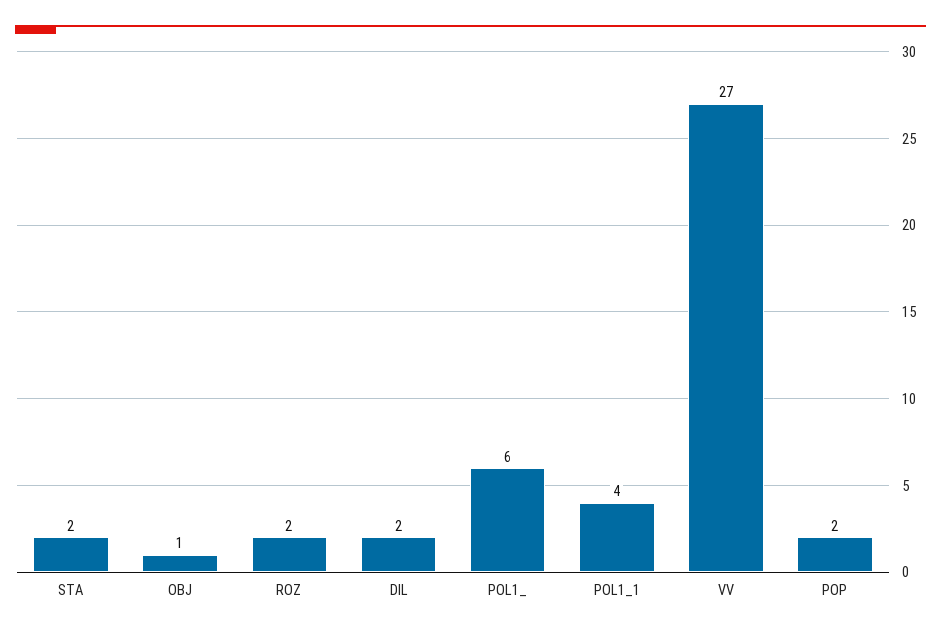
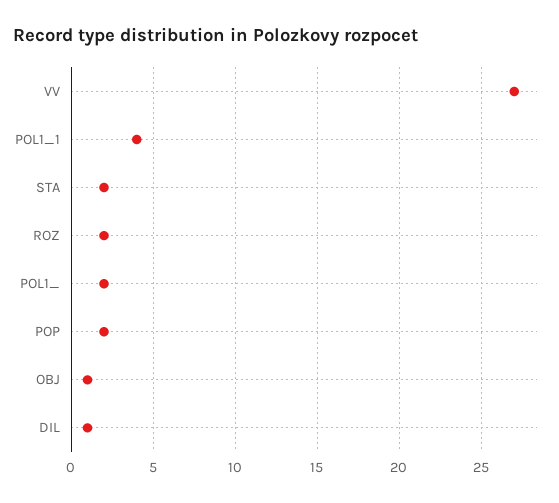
  {
    "STA": 2,
    "OBJ": 1,
    "ROZ": 2,
-   "DIL": 2,
+   "DIL": 1,
-   "POL1_": 6,
+   "POL1_": 2,
    "POL1_1": 4,
    "VV": 27,
    "POP": 2
  }

